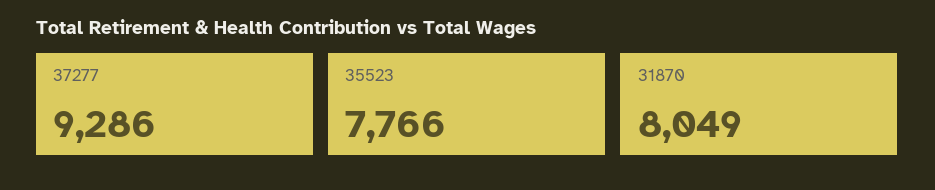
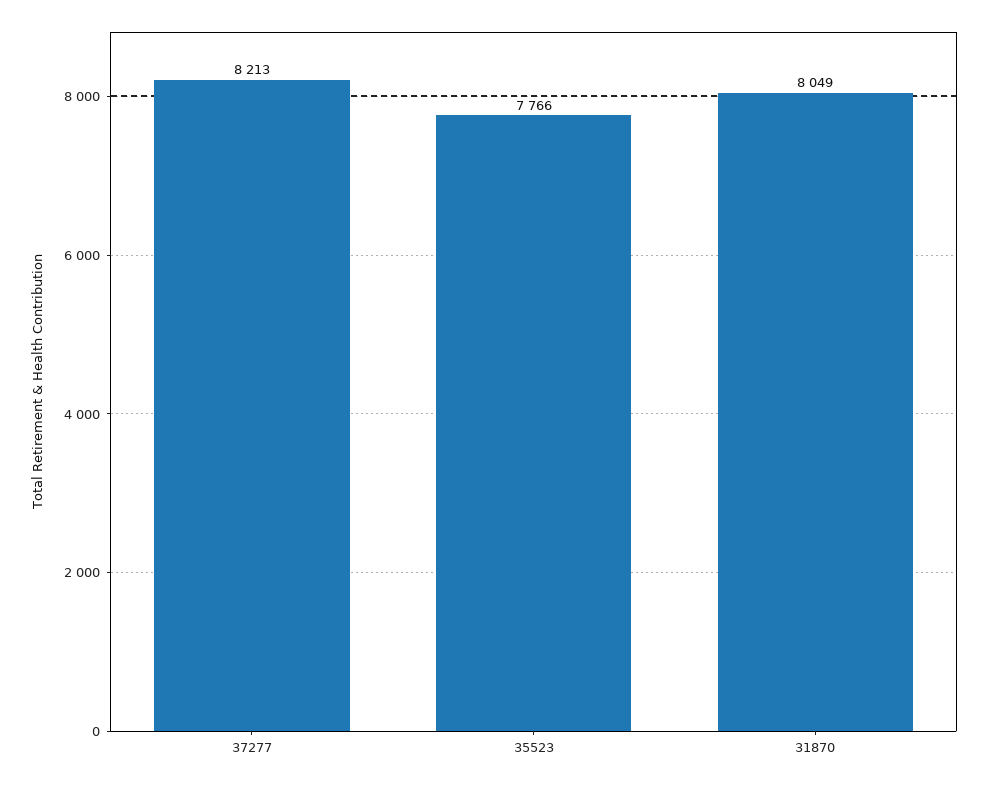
  {
-   "37277": 9286,
+   "37277": 8213,
    "35523": 7766,
    "31870": 8049
  }

